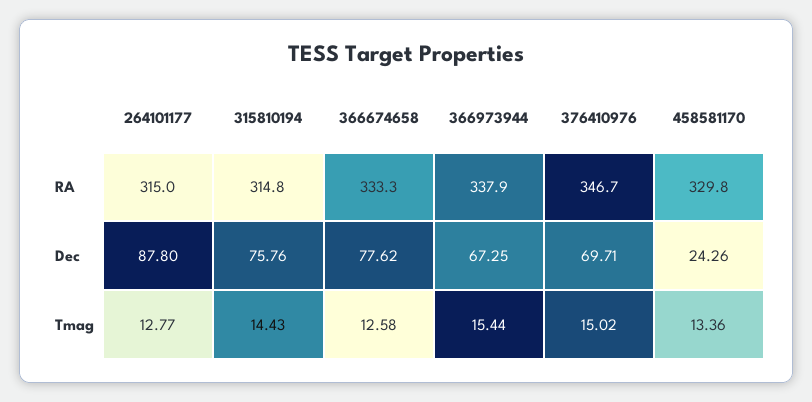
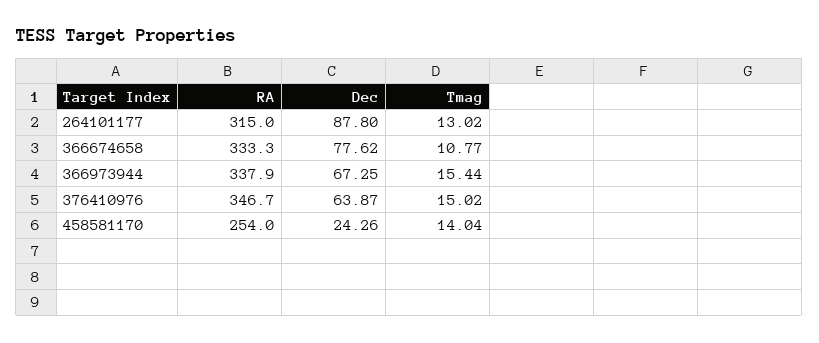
  {
    "264101177": {
      "RA": 315,
      "Dec": 87.8,
-     "Tmag": 12.77
+     "Tmag": 13.02
    },
-   "315810194": {
-     "RA": 314.8,
-     "Dec": 75.76,
-     "Tmag": 14.43
-   },
    "366674658": {
      "RA": 333.3,
      "Dec": 77.62,
-     "Tmag": 12.58
+     "Tmag": 10.77
    },
    "366973944": {
      "RA": 337.9,
      "Dec": 67.25,
      "Tmag": 15.44
    },
    "376410976": {
      "RA": 346.7,
-     "Dec": 69.71,
+     "Dec": 63.87,
      "Tmag": 15.02
    },
    "458581170": {
-     "RA": 329.8,
+     "RA": 254,
      "Dec": 24.26,
-     "Tmag": 13.36
+     "Tmag": 14.04
    }
  }

